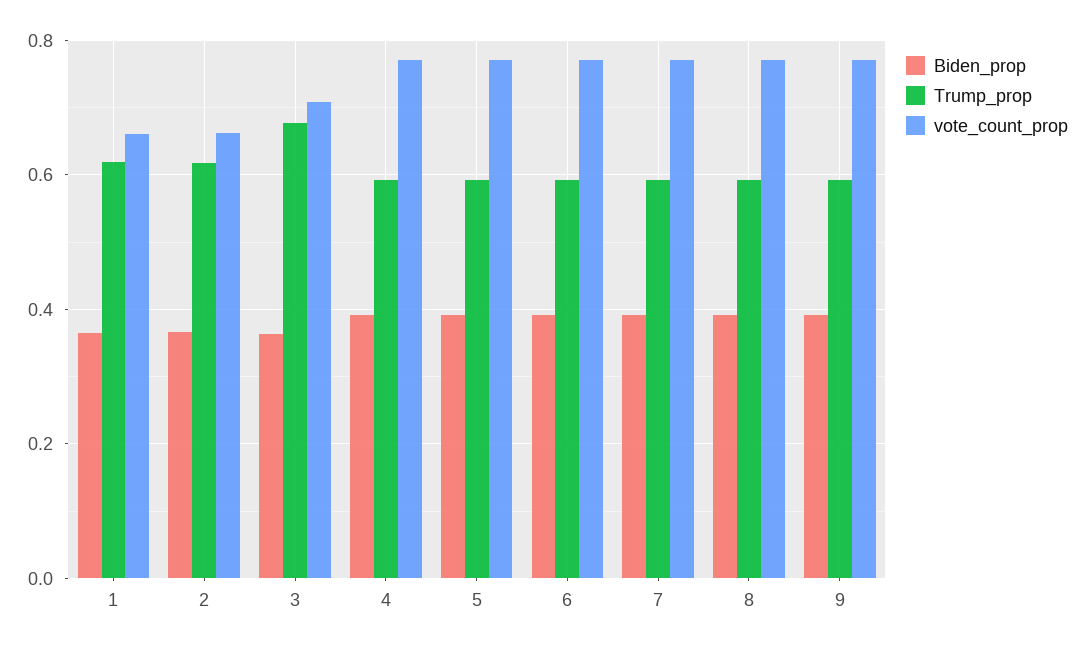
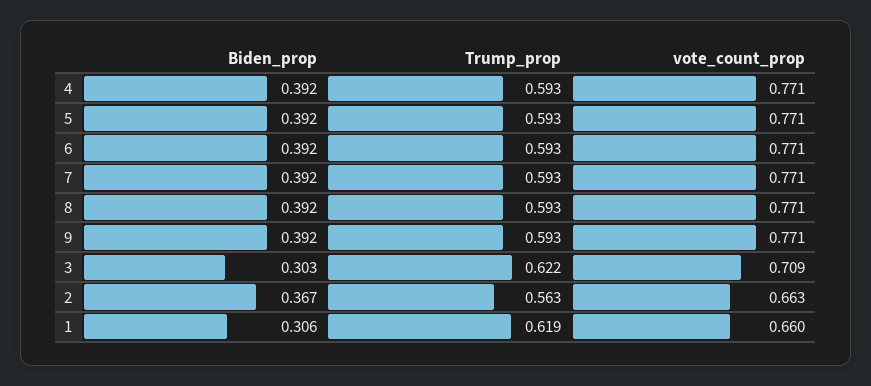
  {
    "Biden_prop": {
-     "1": 0.36,
+     "1": 0.306,
      "2": 0.367,
-     "3": 0.36,
+     "3": 0.303,
      "4": 0.392,
      "5": 0.392,
      "6": 0.392,
      "7": 0.392,
      "8": 0.392,
      "9": 0.392
    },
    "Trump_prop": {
      "1": 0.619,
-     "2": 0.62,
+     "2": 0.563,
-     "3": 0.68,
+     "3": 0.622,
      "4": 0.593,
      "5": 0.593,
      "6": 0.593,
      "7": 0.593,
      "8": 0.593,
      "9": 0.593
    },
    "vote_count_prop": {
      "1": 0.66,
      "2": 0.663,
      "3": 0.709,
      "4": 0.771,
      "5": 0.771,
      "6": 0.771,
      "7": 0.771,
      "8": 0.771,
      "9": 0.771
    }
  }

